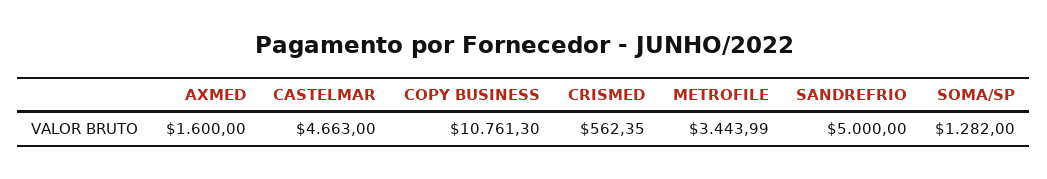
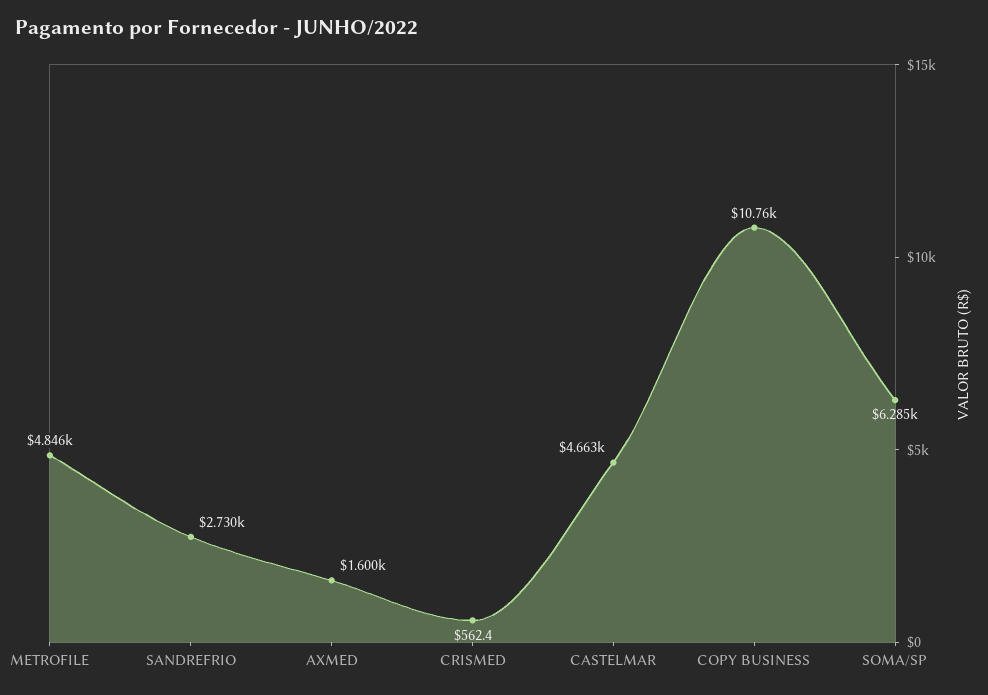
  {
    "AXMED": 1600,
    "CASTELMAR": 4663,
    "COPY BUSINESS": 10761.3,
    "CRISMED": 562.35,
-   "METROFILE": 3443.99,
+   "METROFILE": 4846,
-   "SANDREFRIO": 5000,
+   "SANDREFRIO": 2730,
-   "SOMA/SP": 1282
+   "SOMA/SP": 6285
  }

